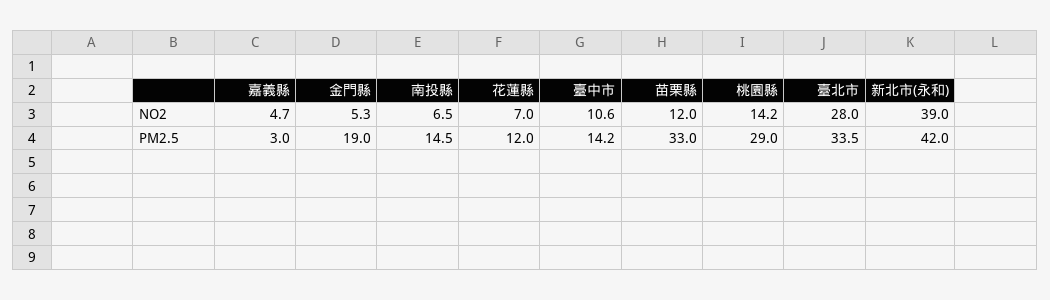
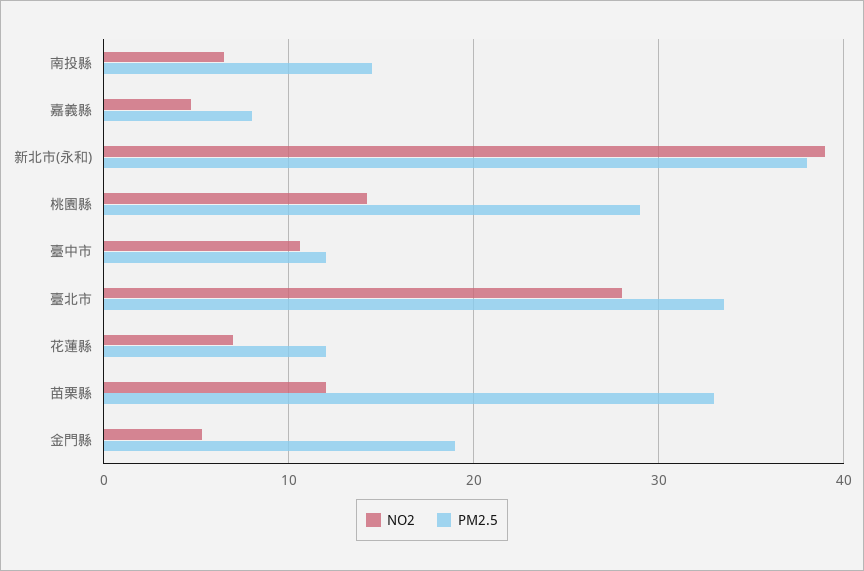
  {
    "NO2": {
      "嘉義縣": 4.7,
      "金門縣": 5.3,
      "南投縣": 6.5,
      "花蓮縣": 7,
      "臺中市": 10.6,
      "苗栗縣": 12,
      "桃園縣": 14.2,
      "臺北市": 28,
      "新北市(永和)": 39
    },
    "PM2.5": {
-     "嘉義縣": 3,
+     "嘉義縣": 8,
      "金門縣": 19,
      "南投縣": 14.5,
      "花蓮縣": 12,
-     "臺中市": 14.2,
+     "臺中市": 12,
      "苗栗縣": 33,
      "桃園縣": 29,
      "臺北市": 33.5,
-     "新北市(永和)": 42
+     "新北市(永和)": 38
    }
  }

